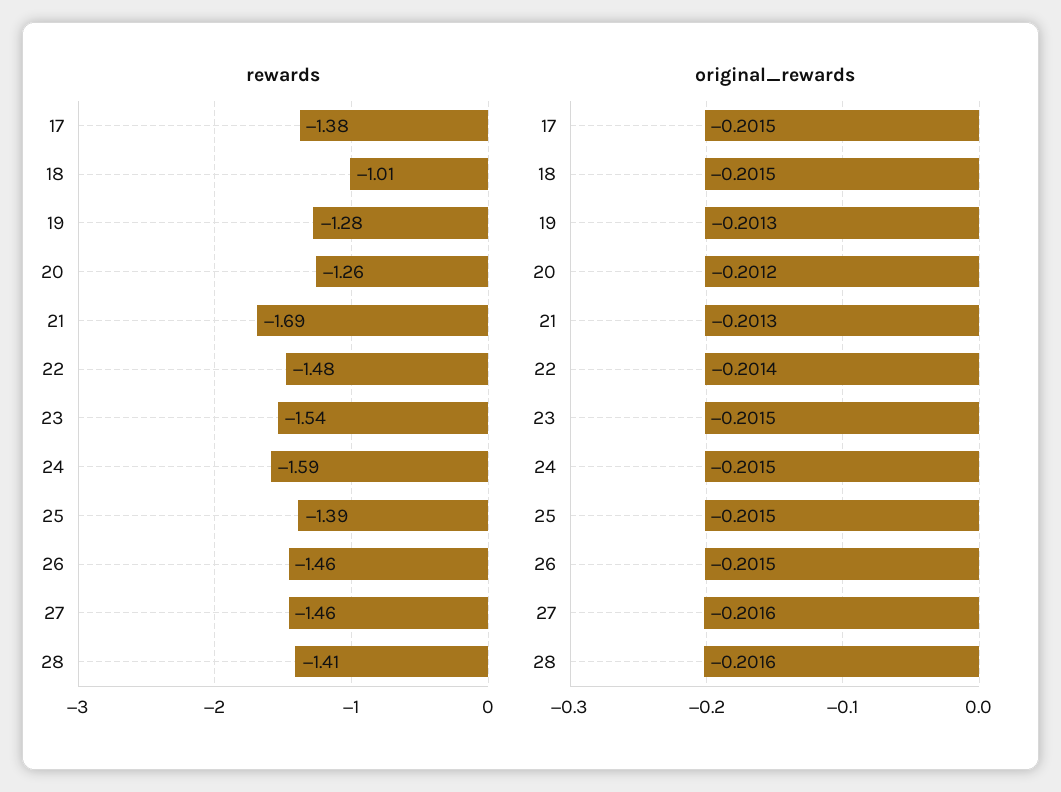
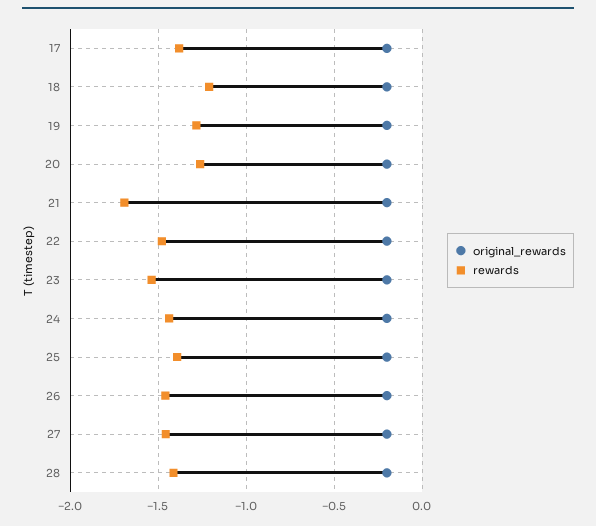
  {
    "rewards": {
      "17": -1.38,
-     "18": -1.01,
+     "18": -1.2,
      "19": -1.28,
      "20": -1.26,
      "21": -1.69,
      "22": -1.48,
      "23": -1.54,
-     "24": -1.59,
+     "24": -1.45,
      "25": -1.39,
      "26": -1.46,
      "27": -1.46,
      "28": -1.41
    },
    "original_rewards": {
      "17": -0.2015,
      "18": -0.2015,
      "19": -0.2013,
      "20": -0.2012,
      "21": -0.2013,
      "22": -0.2014,
      "23": -0.2015,
      "24": -0.2015,
      "25": -0.2015,
      "26": -0.2015,
      "27": -0.2016,
      "28": -0.2016
    }
  }

